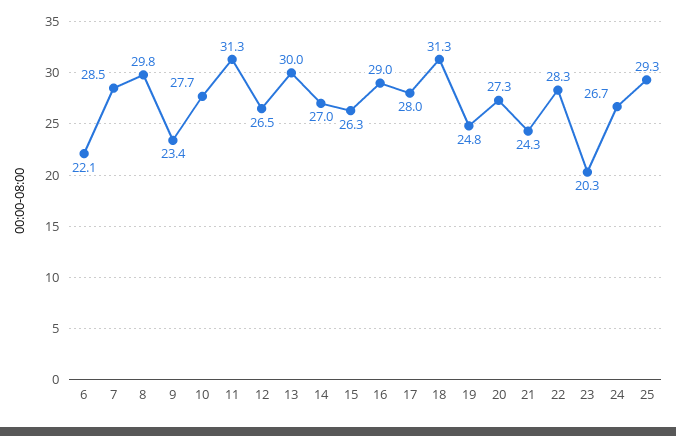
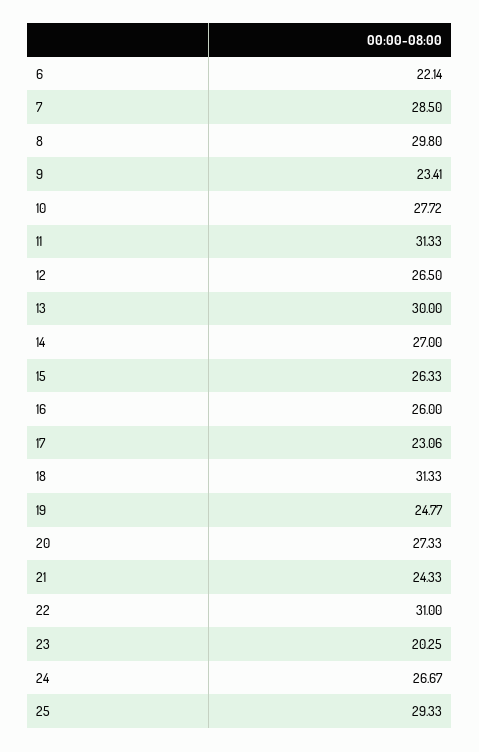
  {
    "6": 22.14,
    "7": 28.5,
    "8": 29.8,
    "9": 23.41,
    "10": 27.72,
    "11": 31.33,
    "12": 26.5,
    "13": 30,
    "14": 27,
    "15": 26.33,
-   "16": 29,
+   "16": 26,
-   "17": 28,
+   "17": 23.06,
    "18": 31.33,
    "19": 24.77,
    "20": 27.33,
    "21": 24.33,
-   "22": 28.3,
+   "22": 31,
    "23": 20.25,
    "24": 26.67,
    "25": 29.33
  }

